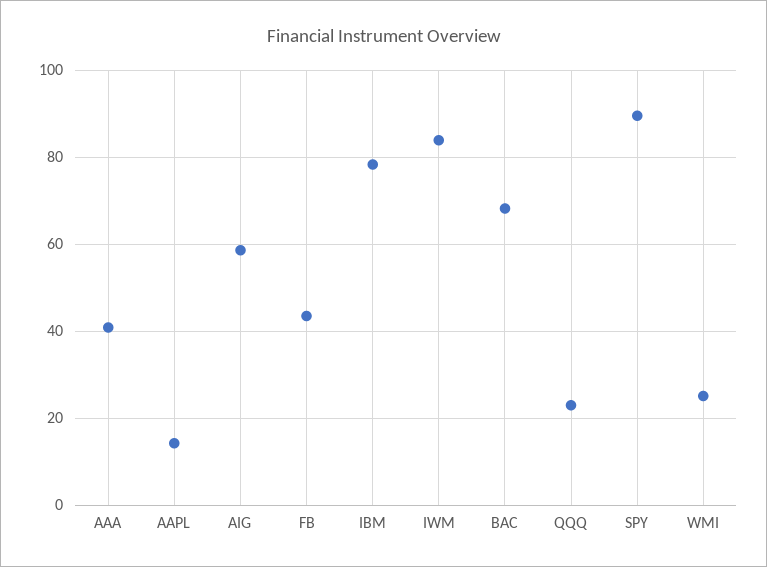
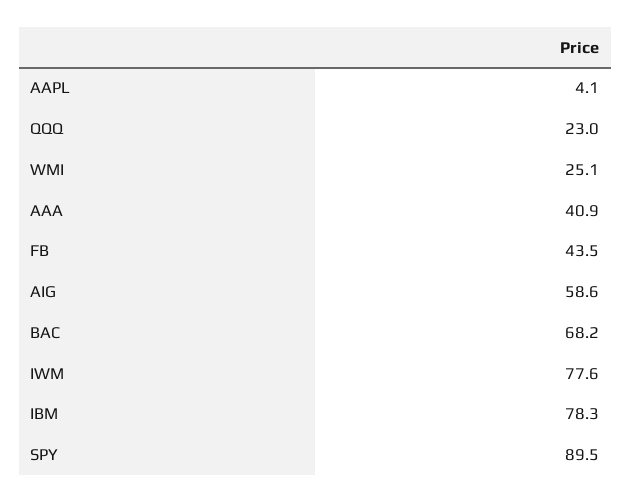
  {
    "AAA": 40.9,
-   "AAPL": 14,
+   "AAPL": 4.1,
    "AIG": 58.6,
    "FB": 43.5,
    "IBM": 78.3,
-   "IWM": 84,
+   "IWM": 77.6,
    "BAC": 68.2,
    "QQQ": 23,
    "SPY": 89.5,
    "WMI": 25.1
  }

